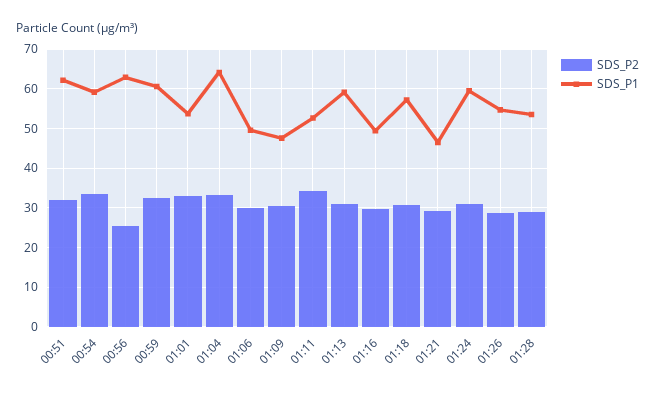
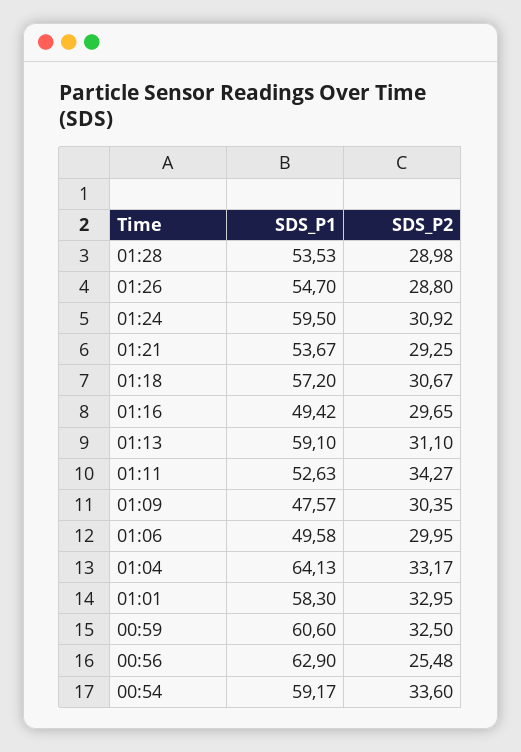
  {
    "SDS_P2": {
-     "00:51": 32,
      "00:54": 33.6,
      "00:56": 25.48,
      "00:59": 32.5,
      "01:01": 32.95,
      "01:04": 33.17,
      "01:06": 29.95,
      "01:09": 30.35,
      "01:11": 34.27,
      "01:13": 31.1,
      "01:16": 29.65,
      "01:18": 30.67,
      "01:21": 29.25,
      "01:24": 30.92,
      "01:26": 28.8,
      "01:28": 28.98
    },
    "SDS_P1": {
-     "00:51": 62,
      "00:54": 59.17,
      "00:56": 62.9,
      "00:59": 60.6,
-     "01:01": 54,
+     "01:01": 58.3,
      "01:04": 64.13,
      "01:06": 49.58,
      "01:09": 47.57,
      "01:11": 52.63,
      "01:13": 59.1,
      "01:16": 49.42,
      "01:18": 57.2,
-     "01:21": 46,
+     "01:21": 53.67,
      "01:24": 59.5,
      "01:26": 54.7,
      "01:28": 53.53
    }
  }

